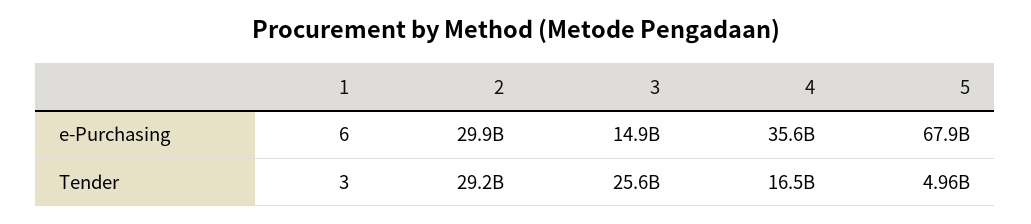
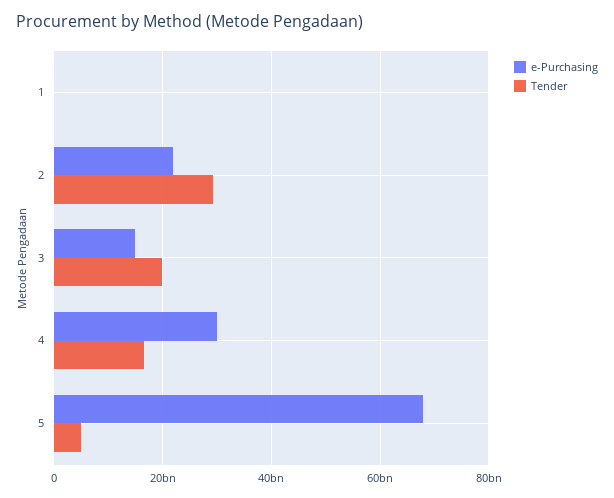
  {
    "e-Purchasing": {
      "1": 6,
-     "2": 29900000000,
+     "2": 22000000000,
      "3": 14900000000,
-     "4": 35600000000,
+     "4": 30000000000,
      "5": 67900000000
    },
    "Tender": {
      "1": 3,
      "2": 29200000000,
-     "3": 25600000000,
+     "3": 20000000000,
      "4": 16500000000,
      "5": 4960000000
    }
  }

